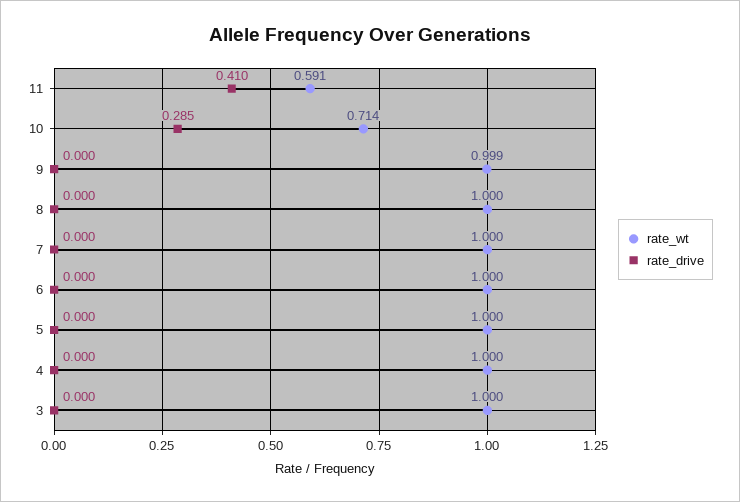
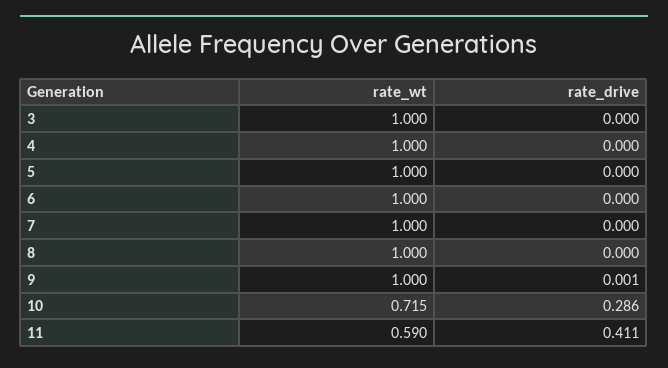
  {
    "rate_wt": {
-     "11": 0.591,
+     "11": 0.59,
-     "10": 0.714,
+     "10": 0.715,
-     "9": 0.999,
+     "9": 1,
      "8": 1,
      "7": 1,
      "6": 1,
      "5": 1,
      "4": 1,
      "3": 1
    },
    "rate_drive": {
-     "11": 0.41,
+     "11": 0.411,
-     "10": 0.285,
+     "10": 0.286,
-     "9": 0,
+     "9": 0.001,
      "8": 0,
      "7": 0,
      "6": 0,
      "5": 0,
      "4": 0,
      "3": 0
    }
  }

